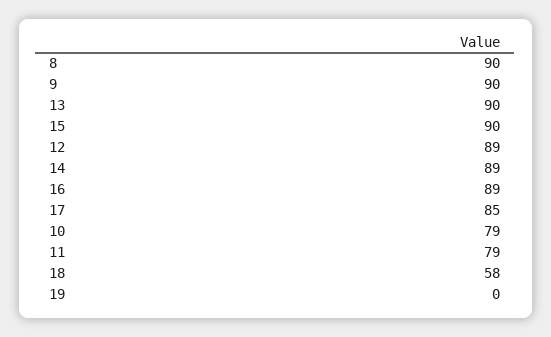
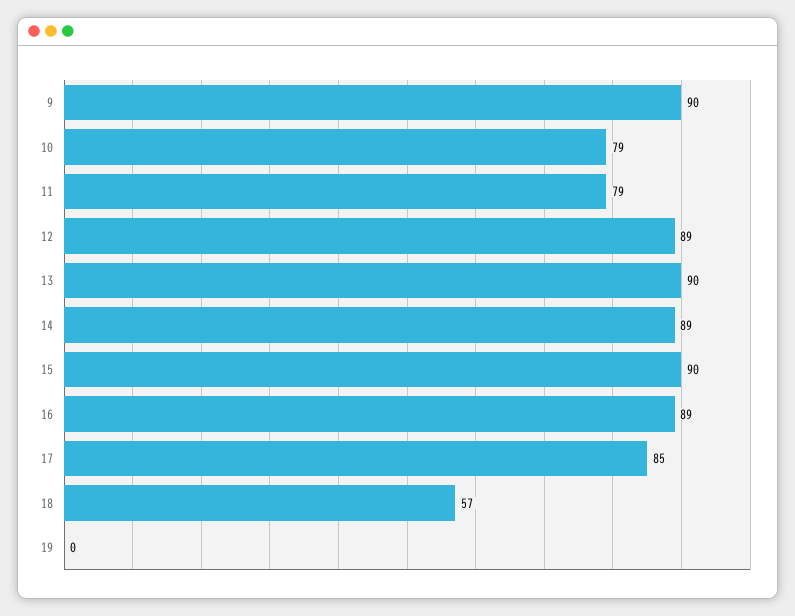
  {
-   "8": 90,
    "9": 90,
    "13": 90,
    "15": 90,
    "12": 89,
    "14": 89,
    "16": 89,
    "17": 85,
    "10": 79,
    "11": 79,
-   "18": 58,
+   "18": 57,
    "19": 0
  }

